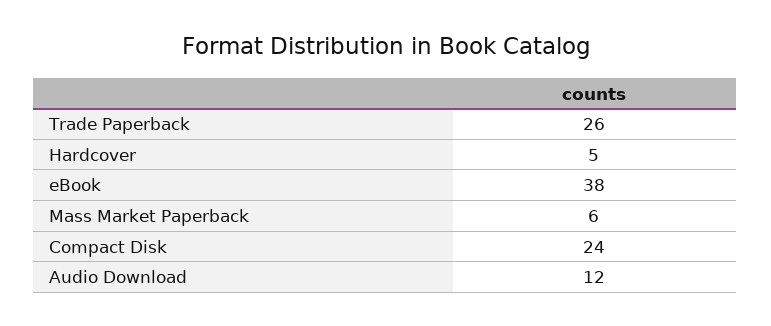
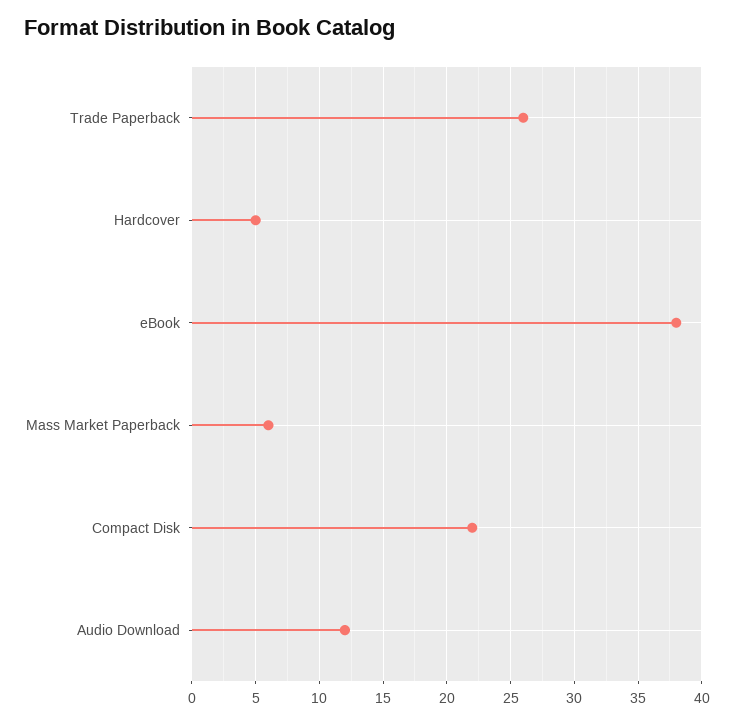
  {
    "Trade Paperback": 26,
    "Hardcover": 5,
    "eBook": 38,
    "Mass Market Paperback": 6,
-   "Compact Disk": 24,
+   "Compact Disk": 22,
    "Audio Download": 12
  }

